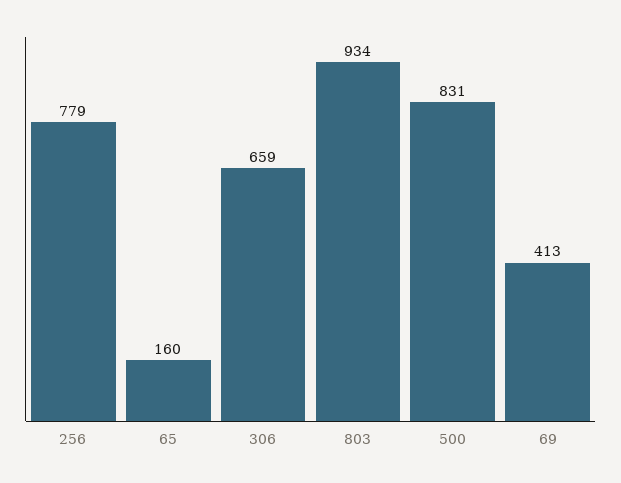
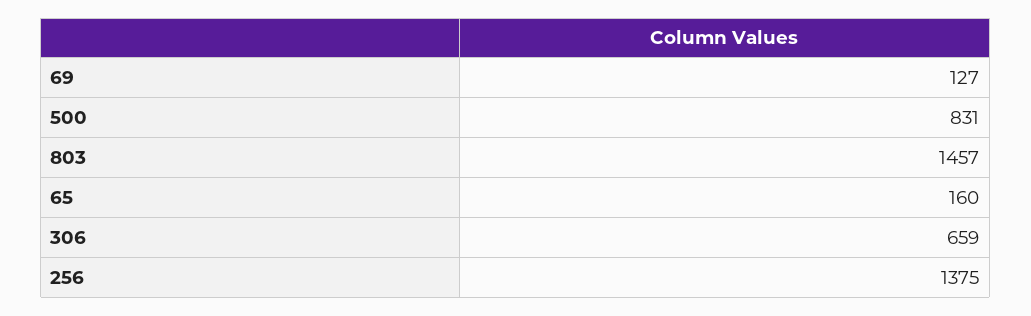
  {
-   "256": 779,
+   "256": 1375,
    "65": 160,
    "306": 659,
-   "803": 934,
+   "803": 1457,
    "500": 831,
-   "69": 413
+   "69": 127
  }

